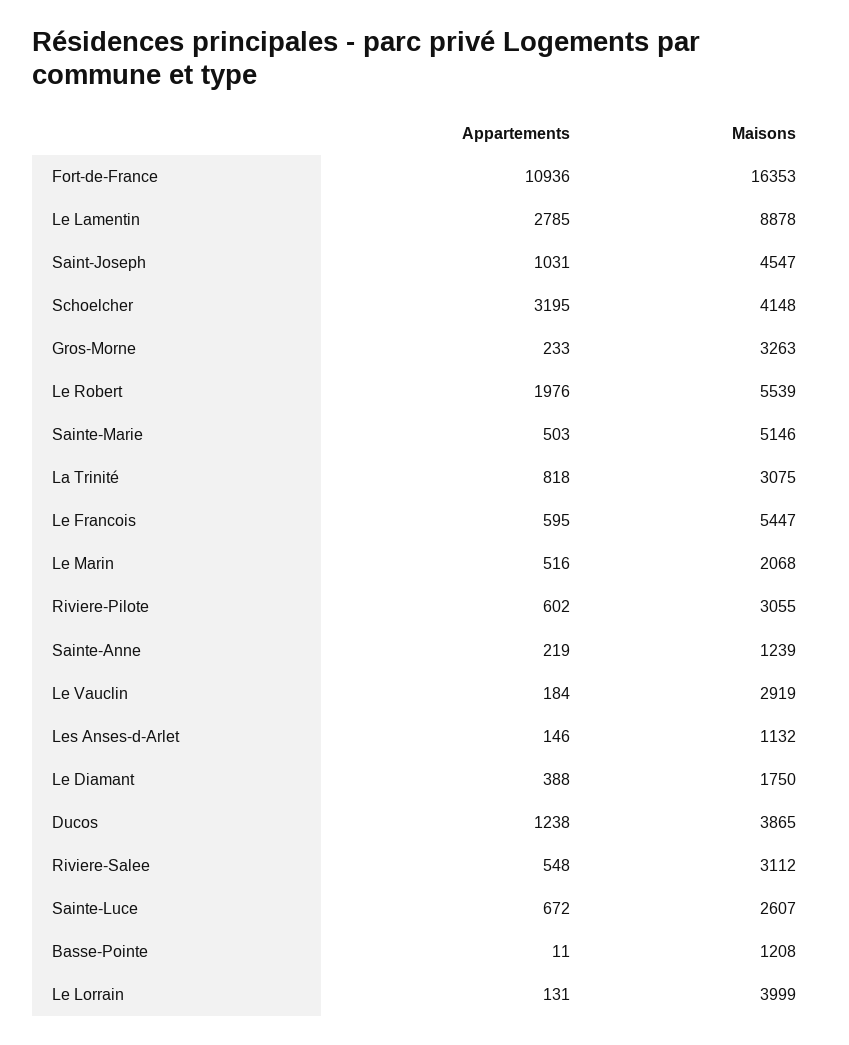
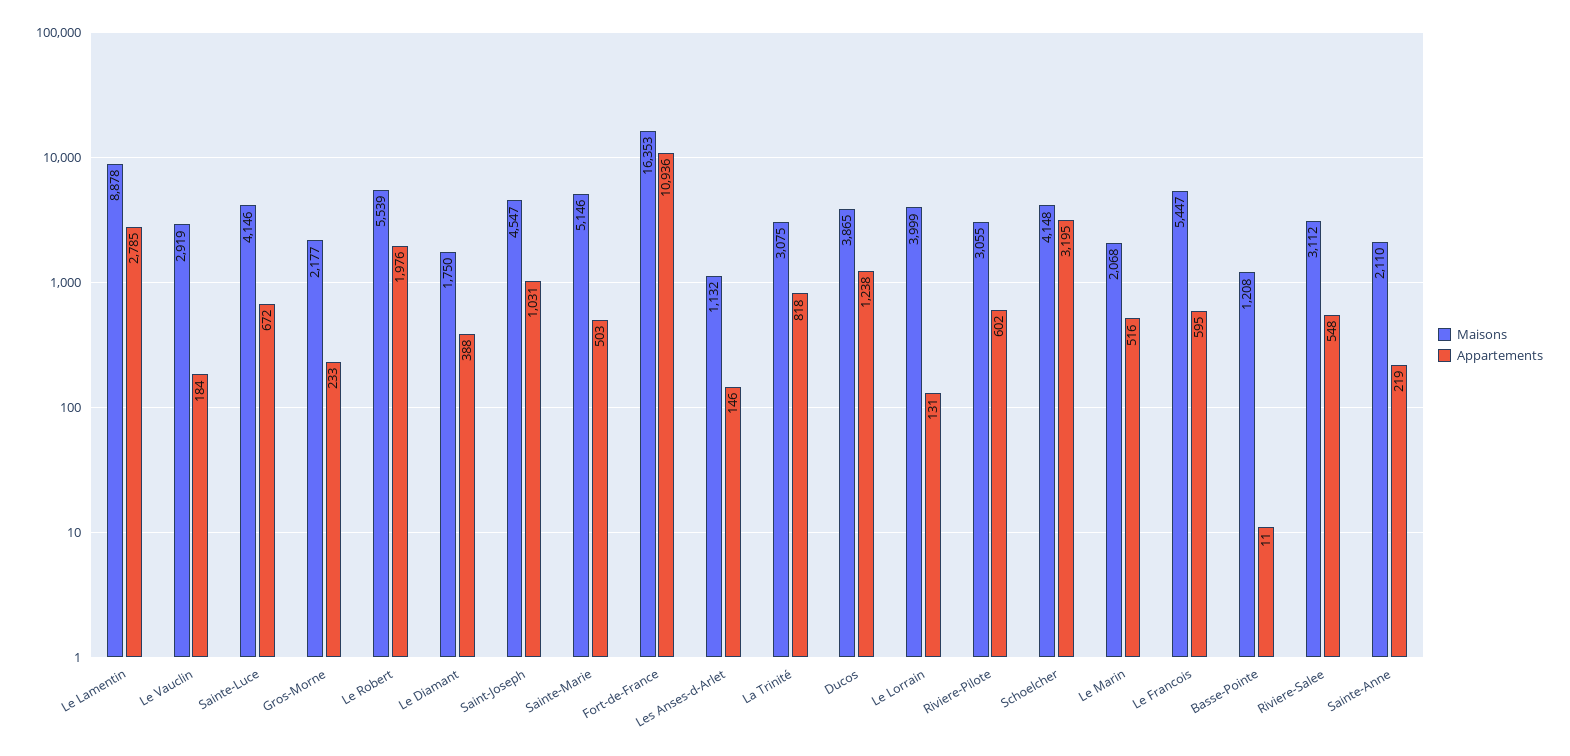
  {
    "Appartements": {
      "Fort-de-France": 10936,
      "Le Lamentin": 2785,
      "Saint-Joseph": 1031,
      "Schoelcher": 3195,
      "Gros-Morne": 233,
      "Le Robert": 1976,
      "Sainte-Marie": 503,
      "La Trinité": 818,
      "Le Francois": 595,
      "Le Marin": 516,
      "Riviere-Pilote": 602,
      "Sainte-Anne": 219,
      "Le Vauclin": 184,
      "Les Anses-d-Arlet": 146,
      "Le Diamant": 388,
      "Ducos": 1238,
      "Riviere-Salee": 548,
      "Sainte-Luce": 672,
      "Basse-Pointe": 11,
      "Le Lorrain": 131
    },
    "Maisons": {
      "Fort-de-France": 16353,
      "Le Lamentin": 8878,
      "Saint-Joseph": 4547,
      "Schoelcher": 4148,
-     "Gros-Morne": 3263,
+     "Gros-Morne": 2177,
      "Le Robert": 5539,
      "Sainte-Marie": 5146,
      "La Trinité": 3075,
      "Le Francois": 5447,
      "Le Marin": 2068,
      "Riviere-Pilote": 3055,
-     "Sainte-Anne": 1239,
+     "Sainte-Anne": 2110,
      "Le Vauclin": 2919,
      "Les Anses-d-Arlet": 1132,
      "Le Diamant": 1750,
      "Ducos": 3865,
      "Riviere-Salee": 3112,
-     "Sainte-Luce": 2607,
+     "Sainte-Luce": 4146,
      "Basse-Pointe": 1208,
      "Le Lorrain": 3999
    }
  }

